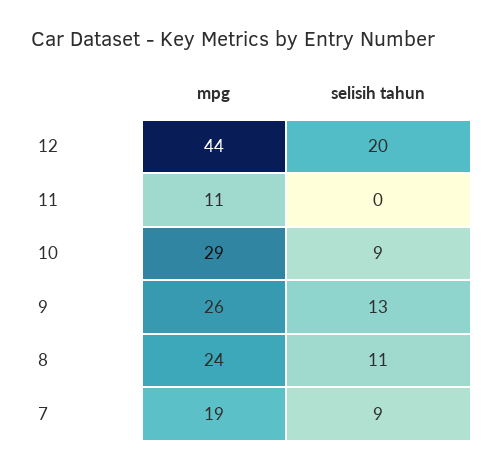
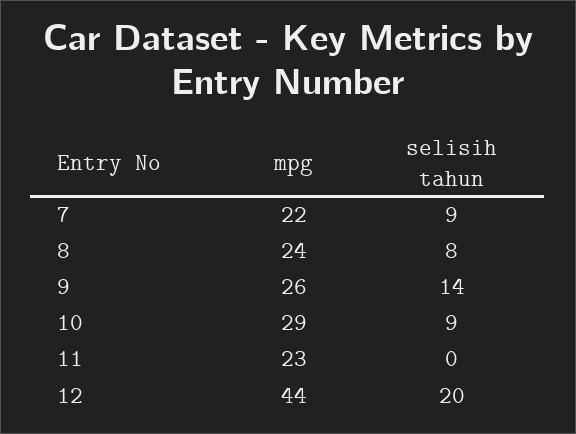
  {
    "mpg": {
      "12": 44,
-     "11": 11,
+     "11": 23,
      "10": 29,
      "9": 26,
      "8": 24,
-     "7": 19
+     "7": 22
    },
    "selisih tahun": {
      "12": 20,
      "11": 0,
      "10": 9,
-     "9": 13,
+     "9": 14,
-     "8": 11,
+     "8": 8,
      "7": 9
    }
  }

